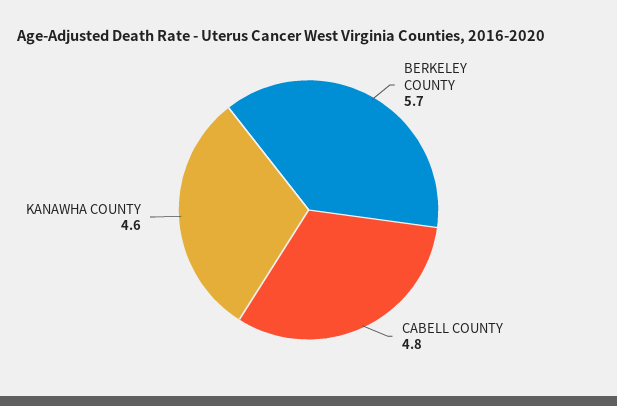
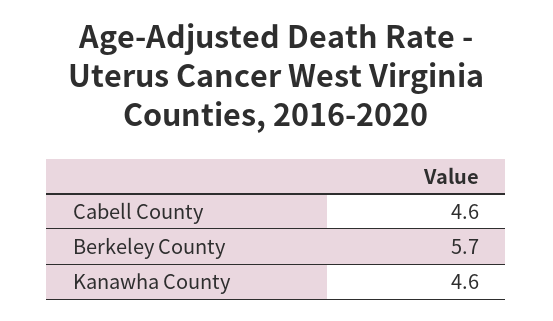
  {
    "BERKELEY COUNTY": 5.7,
-   "CABELL COUNTY": 4.8,
+   "CABELL COUNTY": 4.6,
    "KANAWHA COUNTY": 4.6
  }

